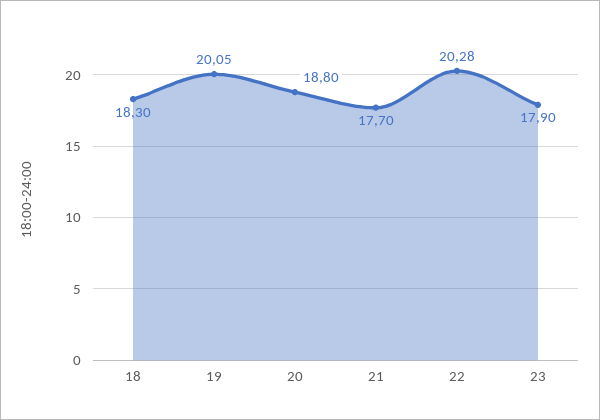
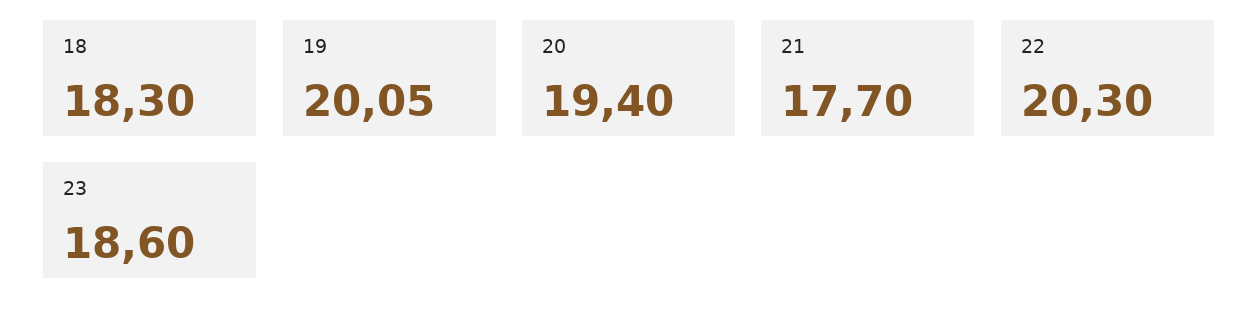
  {
    "18": 18.3,
    "19": 20.05,
-   "20": 18.8,
+   "20": 19.4,
    "21": 17.7,
-   "22": 20.28,
+   "22": 20.3,
-   "23": 17.9
+   "23": 18.6
  }

